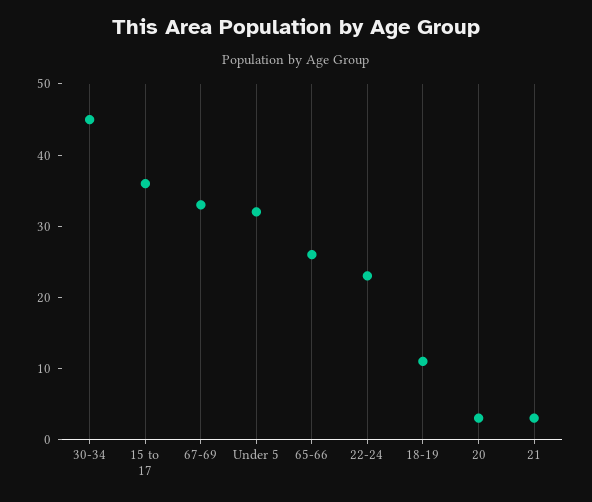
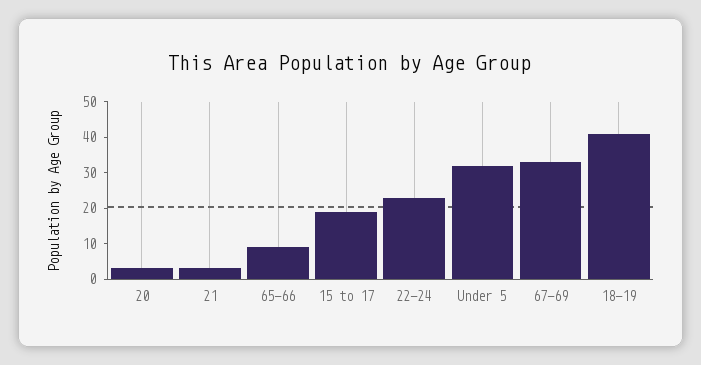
  {
-   "30-34": 45,
-   "15 to 17": 35,
+   "15 to 17": 20,
    "67-69": 35,
    "Under 5": 30,
-   "65-66": 25,
+   "65-66": 10,
    "22-24": 25,
-   "18-19": 10,
+   "18-19": 40,
    "20": 5,
    "21": 5
  }

